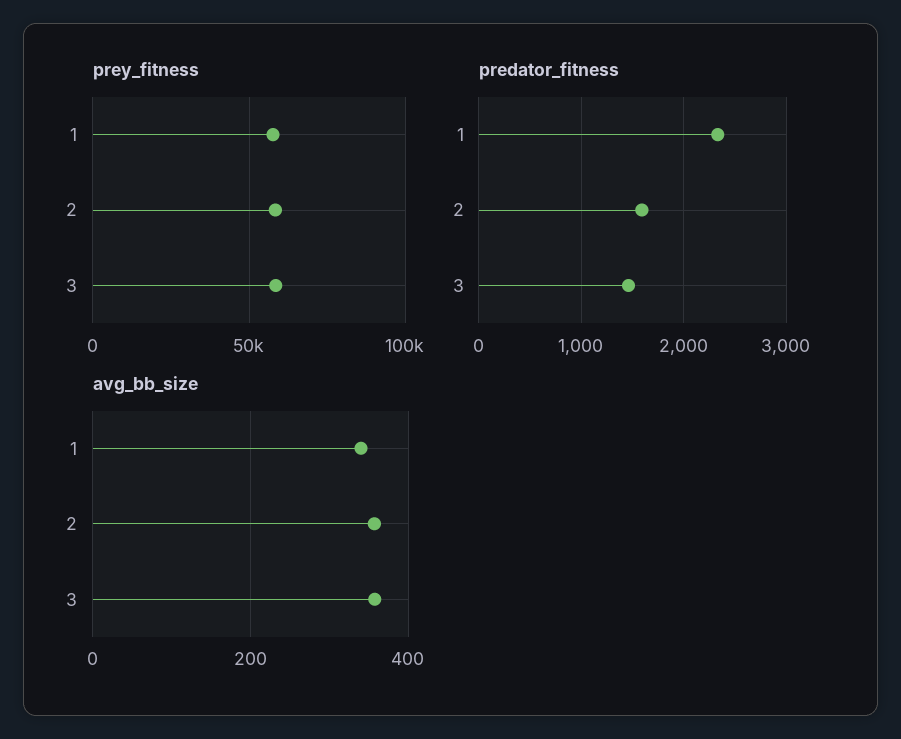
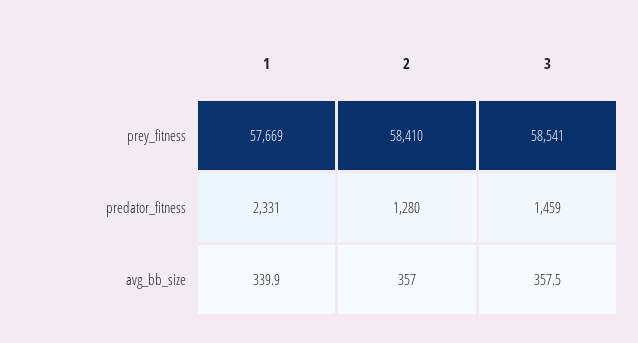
  {
    "prey_fitness": {
      "1": 57669,
      "2": 58410,
      "3": 58541
    },
    "predator_fitness": {
      "1": 2331,
-     "2": 1600,
+     "2": 1280,
      "3": 1459
    },
    "avg_bb_size": {
      "1": 339.9,
      "2": 357,
      "3": 357.5
    }
  }

